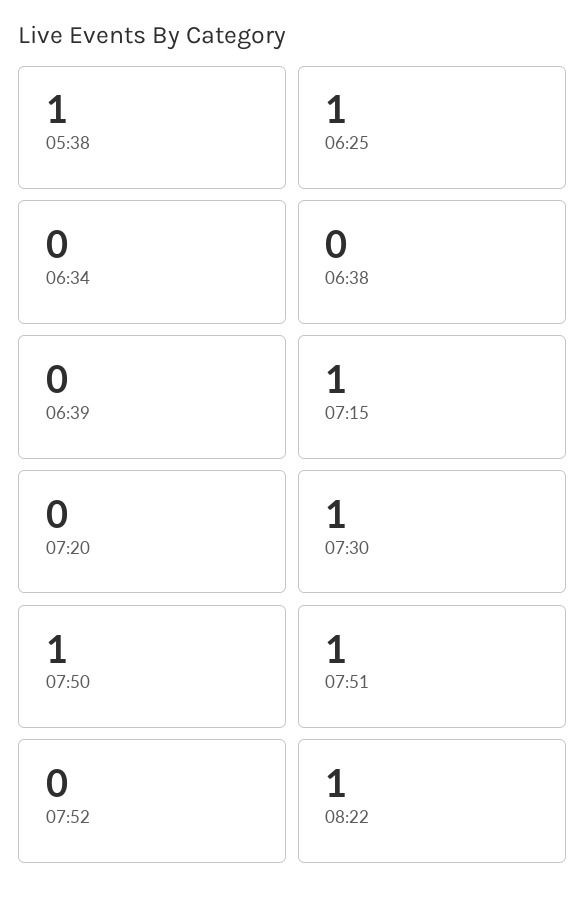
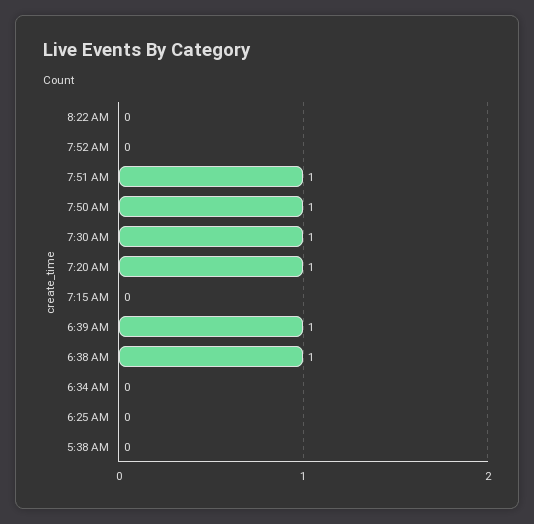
  {
-   "05:38": 1,
+   "05:38": 0,
-   "06:25": 1,
+   "06:25": 0,
    "06:34": 0,
-   "06:38": 0,
+   "06:38": 1,
-   "06:39": 0,
+   "06:39": 1,
-   "07:15": 1,
+   "07:15": 0,
-   "07:20": 0,
+   "07:20": 1,
    "07:30": 1,
    "07:50": 1,
    "07:51": 1,
    "07:52": 0,
-   "08:22": 1
+   "08:22": 0
  }

